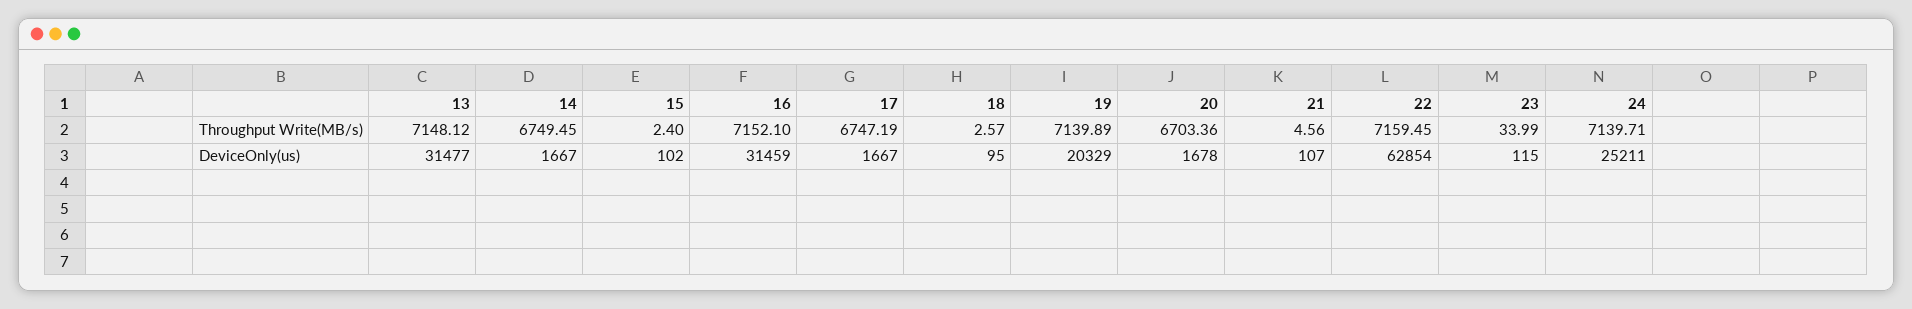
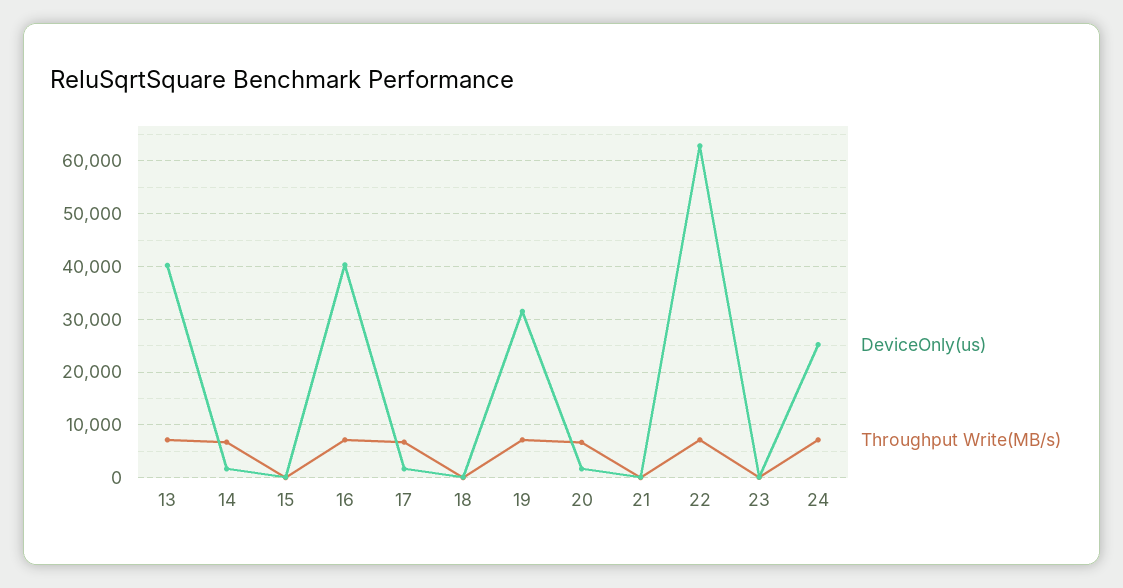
  {
    "Throughput Write(MB/s)": {
      "13": 7148.12,
      "14": 6749.45,
      "15": 2.4,
      "16": 7152.1,
      "17": 6747.19,
      "18": 2.57,
      "19": 7139.89,
      "20": 6703.36,
      "21": 4.56,
      "22": 7159.45,
      "23": 33.99,
      "24": 7139.71
    },
    "DeviceOnly(us)": {
-     "13": 31477,
+     "13": 40000,
      "14": 1667,
      "15": 102,
-     "16": 31459,
+     "16": 40000,
      "17": 1667,
      "18": 95,
-     "19": 20329,
+     "19": 32000,
      "20": 1678,
      "21": 107,
      "22": 62854,
      "23": 115,
      "24": 25211
    }
  }

